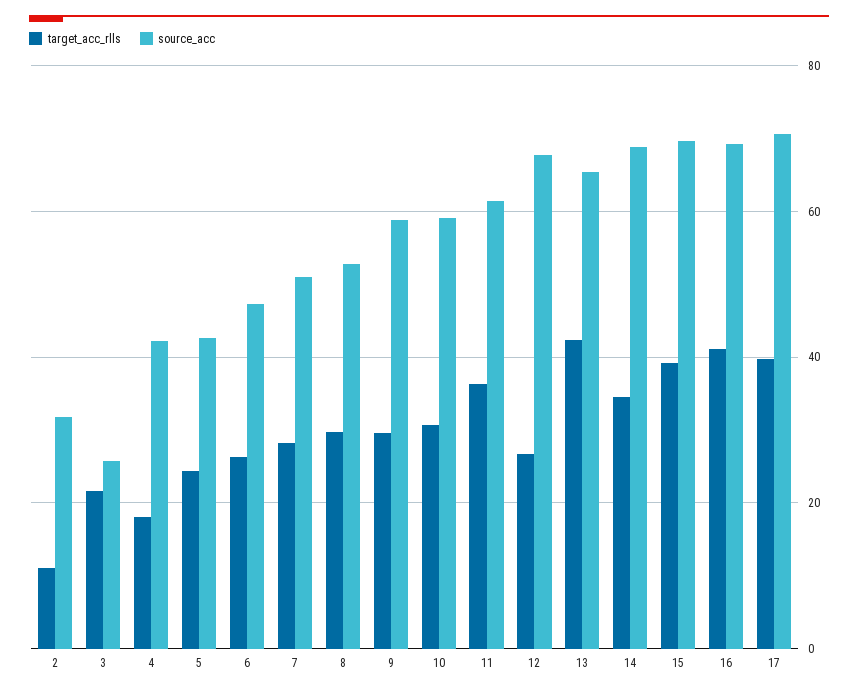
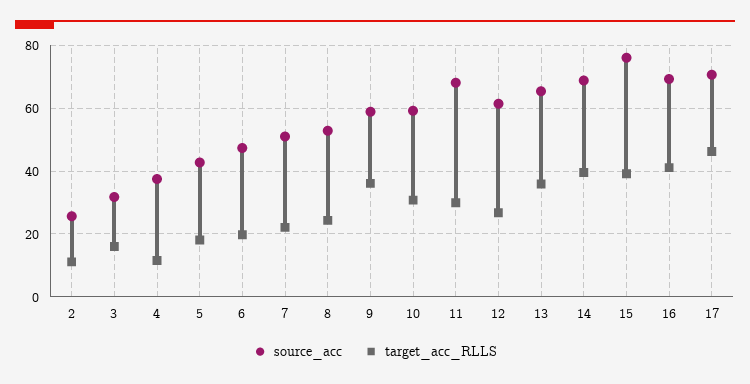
  {
    "target_acc_rlls": {
      "2": 12,
-     "3": 22,
+     "3": 16,
-     "4": 18,
+     "4": 12,
-     "5": 24,
+     "5": 18,
-     "6": 26,
+     "6": 20,
-     "7": 28,
+     "7": 22,
-     "8": 30,
+     "8": 24,
-     "9": 30,
+     "9": 36,
      "10": 30,
-     "11": 36,
+     "11": 30,
      "12": 26,
-     "13": 42,
+     "13": 36,
-     "14": 34,
+     "14": 40,
      "15": 40,
      "16": 42,
-     "17": 40
+     "17": 46
    },
    "source_acc": {
-     "2": 32,
+     "2": 26,
-     "3": 26,
+     "3": 32,
-     "4": 42,
+     "4": 38,
      "5": 42,
      "6": 48,
      "7": 50,
      "8": 52,
      "9": 58,
      "10": 60,
-     "11": 62,
+     "11": 68,
-     "12": 68,
+     "12": 62,
      "13": 66,
      "14": 68,
-     "15": 70,
+     "15": 76,
      "16": 70,
      "17": 70
    }
  }

